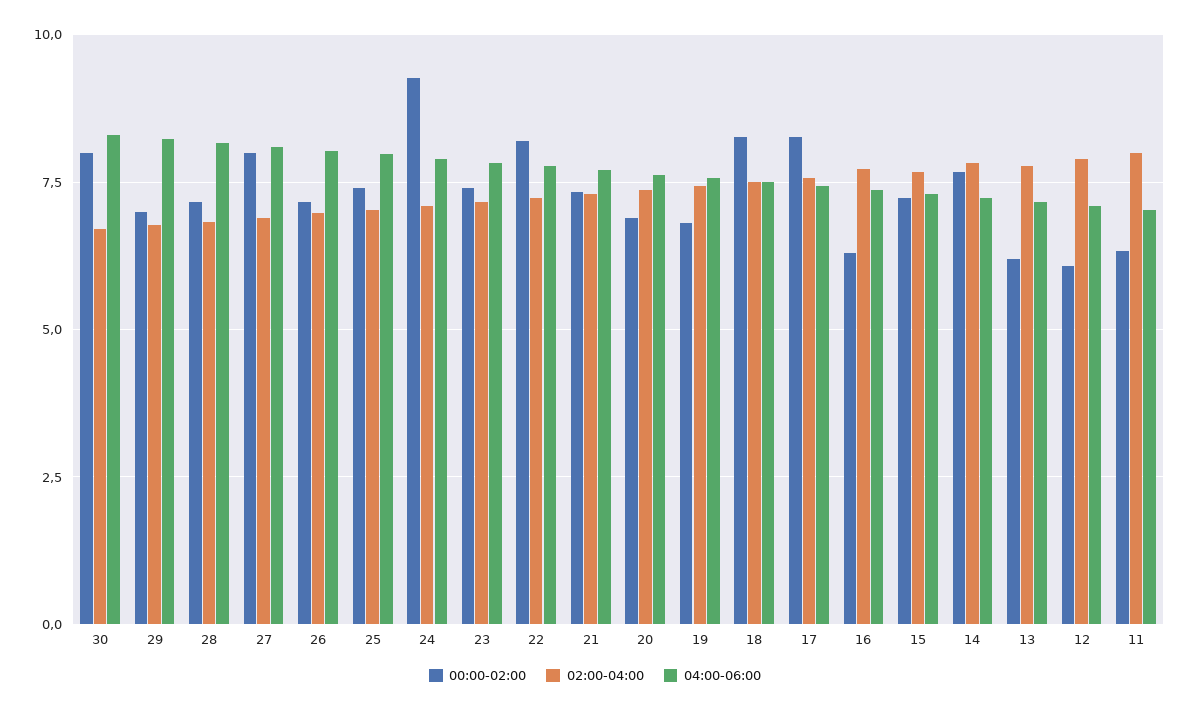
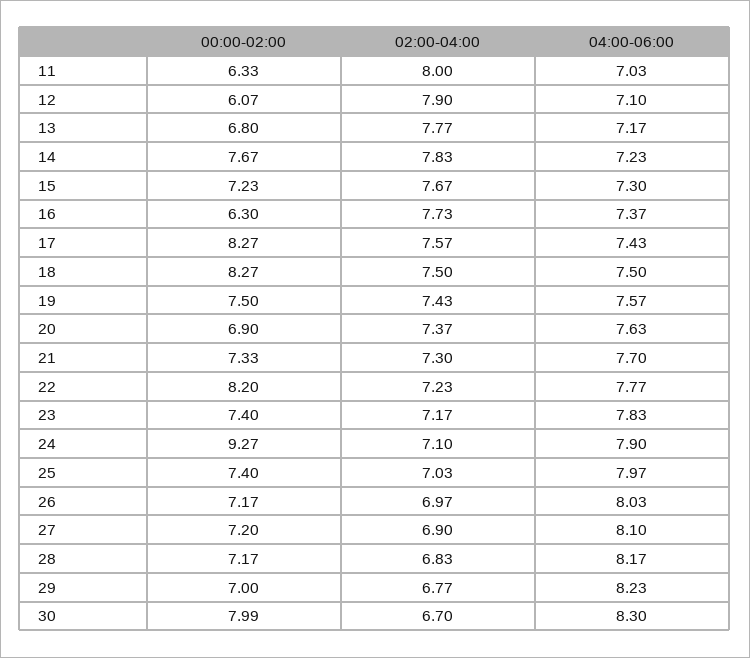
  {
    "00:00-02:00": {
      "30": 7.99,
      "29": 7,
      "28": 7.17,
-     "27": 8,
+     "27": 7.2,
      "26": 7.17,
      "25": 7.4,
      "24": 9.27,
      "23": 7.4,
      "22": 8.2,
      "21": 7.33,
      "20": 6.9,
-     "19": 6.75,
+     "19": 7.5,
      "18": 8.27,
      "17": 8.27,
      "16": 6.3,
      "15": 7.23,
      "14": 7.67,
-     "13": 6.25,
+     "13": 6.8,
      "12": 6.07,
      "11": 6.33
    },
    "02:00-04:00": {
      "30": 6.7,
      "29": 6.77,
      "28": 6.83,
      "27": 6.9,
      "26": 6.97,
      "25": 7.03,
      "24": 7.1,
      "23": 7.17,
      "22": 7.23,
      "21": 7.3,
      "20": 7.37,
      "19": 7.43,
      "18": 7.5,
      "17": 7.57,
      "16": 7.73,
      "15": 7.67,
      "14": 7.83,
      "13": 7.77,
      "12": 7.9,
      "11": 8
    },
    "04:00-06:00": {
      "30": 8.3,
      "29": 8.23,
      "28": 8.17,
      "27": 8.1,
      "26": 8.03,
      "25": 7.97,
      "24": 7.9,
      "23": 7.83,
      "22": 7.77,
      "21": 7.7,
      "20": 7.63,
      "19": 7.57,
      "18": 7.5,
      "17": 7.43,
      "16": 7.37,
      "15": 7.3,
      "14": 7.23,
      "13": 7.17,
      "12": 7.1,
      "11": 7.03
    }
  }

